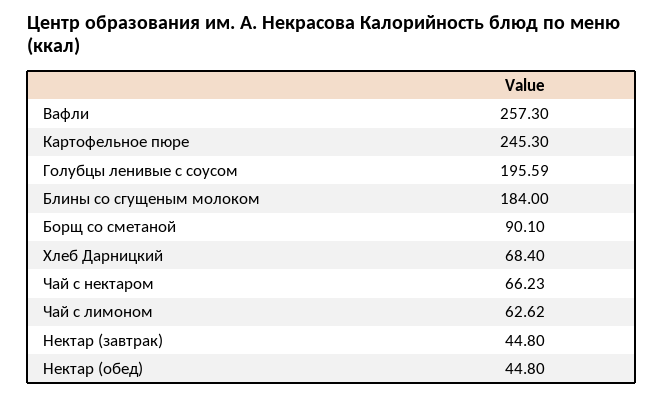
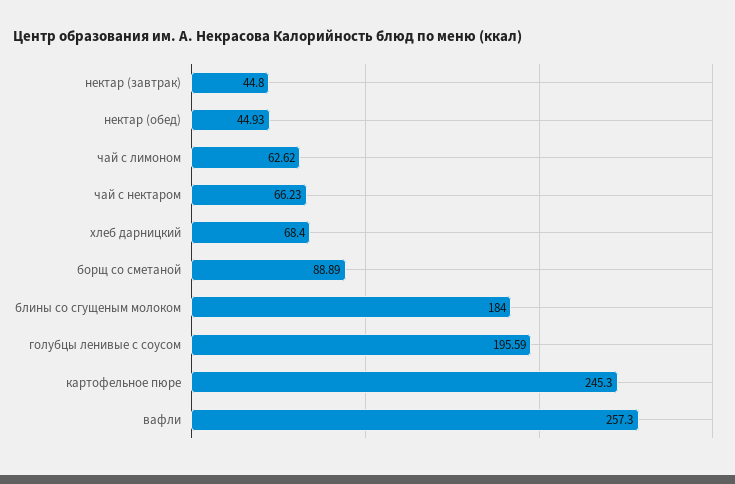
  {
    "Вафли": 257.3,
    "Картофельное пюре": 245.3,
    "Голубцы ленивые с соусом": 195.59,
    "Блины со сгущеным молоком": 184,
-   "Борщ со сметаной": 90.1,
+   "Борщ со сметаной": 88.89,
    "Хлеб Дарницкий": 68.4,
    "Чай с нектаром": 66.23,
    "Чай с лимоном": 62.62,
    "Нектар (завтрак)": 44.8,
-   "Нектар (обед)": 44.8
+   "Нектар (обед)": 44.93
  }

